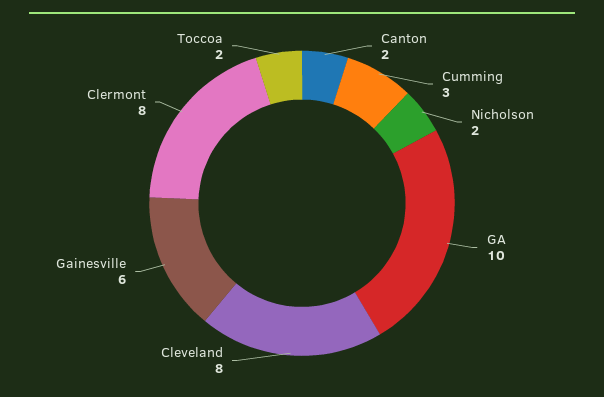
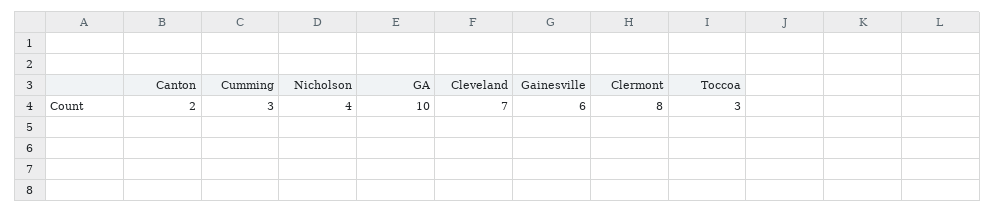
  {
    "Canton": 2,
    "Cumming": 3,
-   "Nicholson": 2,
+   "Nicholson": 4,
    "GA": 10,
-   "Cleveland": 8,
+   "Cleveland": 7,
    "Gainesville": 6,
    "Clermont": 8,
-   "Toccoa": 2
+   "Toccoa": 3
  }

